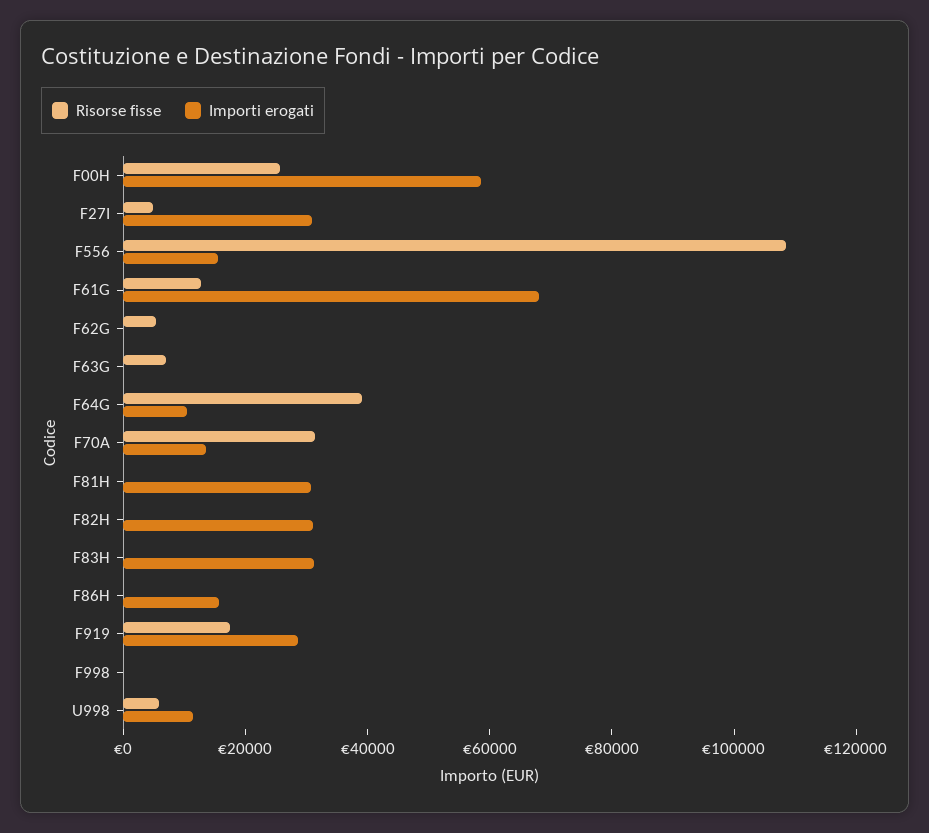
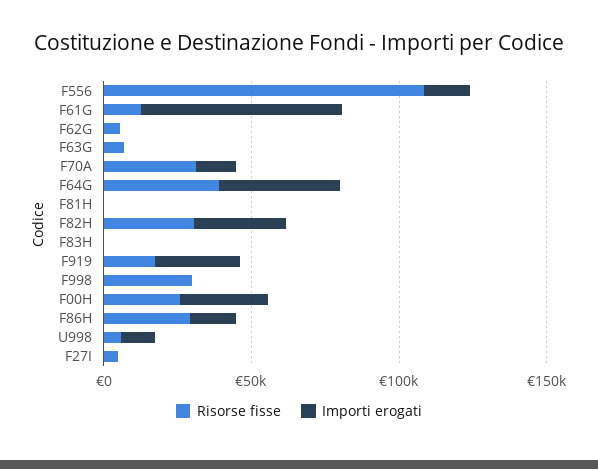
  {
    "Risorse fisse": {
      "F00H": 25000,
      "F27I": 5000,
      "F556": 110000,
      "F61G": 15000,
      "F62G": 5000,
      "F63G": 5000,
      "F64G": 40000,
      "F70A": 30000,
      "F81H": 0,
-     "F82H": 0,
+     "F82H": 30000,
      "F83H": 0,
-     "F86H": 0,
+     "F86H": 30000,
      "F919": 15000,
-     "F998": 0,
+     "F998": 30000,
      "U998": 5000
    },
    "Importi erogati": {
-     "F00H": 60000,
+     "F00H": 30000,
-     "F27I": 30000,
+     "F27I": 0,
      "F556": 15000,
      "F61G": 70000,
      "F62G": 0,
      "F63G": 0,
-     "F64G": 10000,
+     "F64G": 40000,
      "F70A": 15000,
-     "F81H": 30000,
+     "F81H": 0,
      "F82H": 30000,
-     "F83H": 30000,
+     "F83H": 0,
      "F86H": 15000,
      "F919": 30000,
      "F998": 0,
      "U998": 10000
    }
  }

